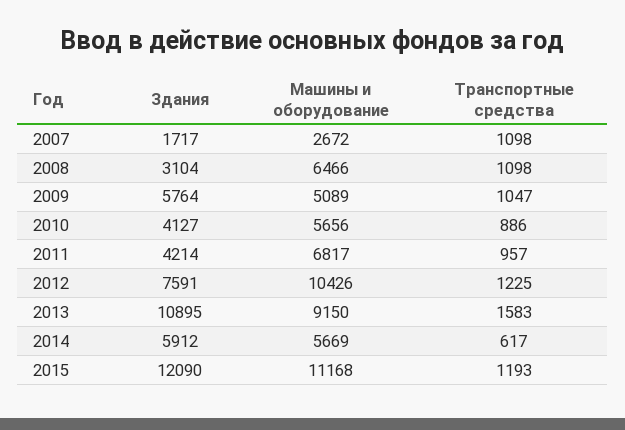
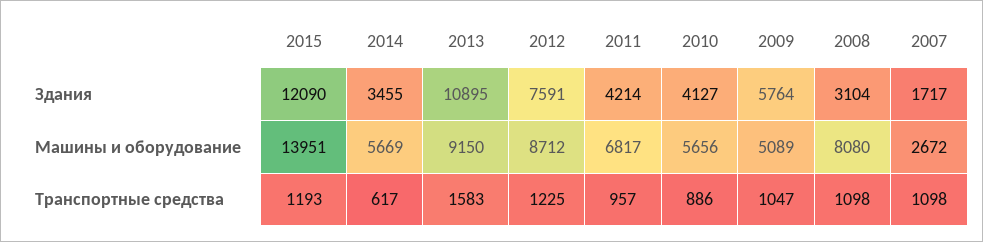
  {
    "Здания": {
      "2007": 1717,
      "2008": 3104,
      "2009": 5764,
      "2010": 4127,
      "2011": 4214,
      "2012": 7591,
      "2013": 10895,
-     "2014": 5912,
+     "2014": 3455,
      "2015": 12090
    },
    "Машины и оборудование": {
      "2007": 2672,
-     "2008": 6466,
+     "2008": 8080,
      "2009": 5089,
      "2010": 5656,
      "2011": 6817,
-     "2012": 10426,
+     "2012": 8712,
      "2013": 9150,
      "2014": 5669,
-     "2015": 11168
+     "2015": 13951
    },
    "Транспортные средства": {
      "2007": 1098,
      "2008": 1098,
      "2009": 1047,
      "2010": 886,
      "2011": 957,
      "2012": 1225,
      "2013": 1583,
      "2014": 617,
      "2015": 1193
    }
  }

